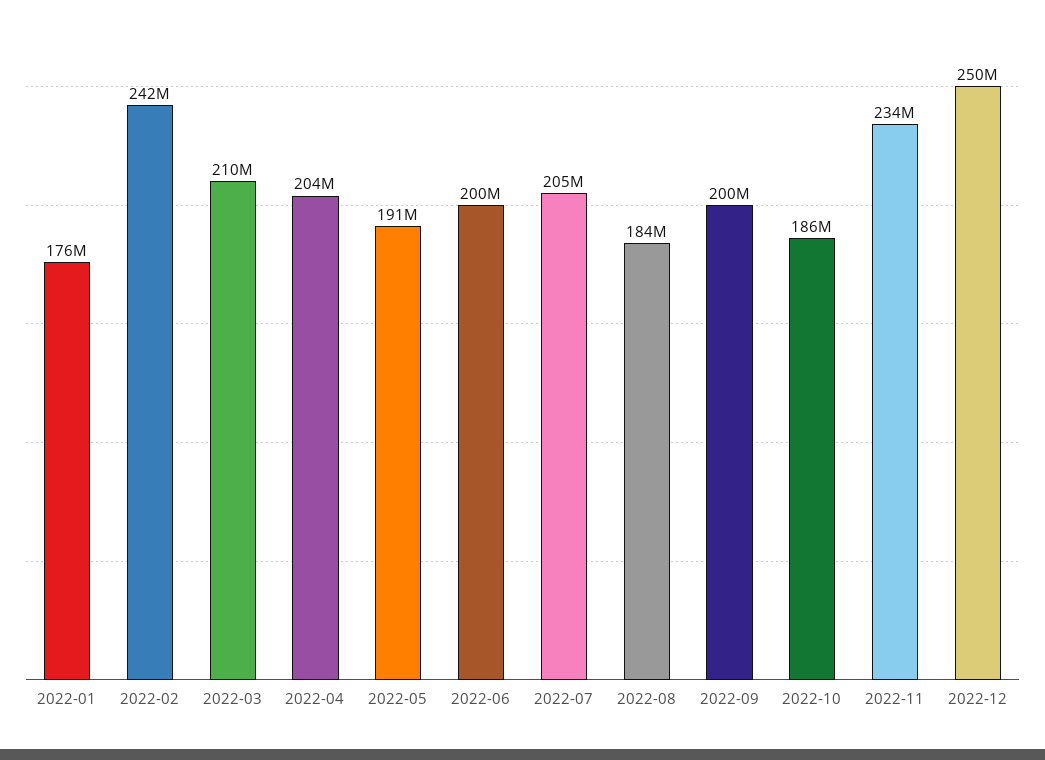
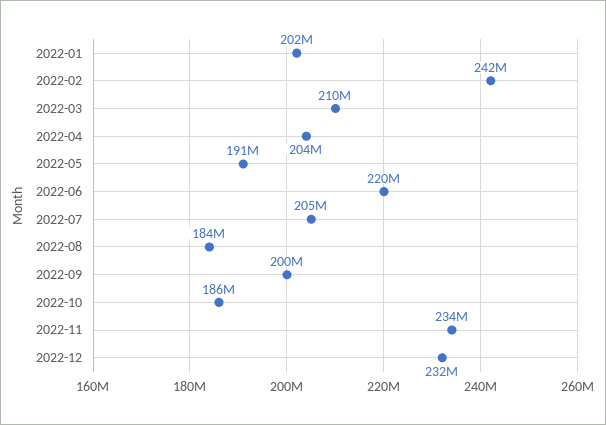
  {
-   "2022-01": 176000000,
+   "2022-01": 202000000,
    "2022-02": 242000000,
    "2022-03": 210000000,
    "2022-04": 204000000,
    "2022-05": 191000000,
-   "2022-06": 200000000,
+   "2022-06": 220000000,
    "2022-07": 205000000,
    "2022-08": 184000000,
    "2022-09": 200000000,
    "2022-10": 186000000,
    "2022-11": 234000000,
-   "2022-12": 250000000
+   "2022-12": 232000000
  }

